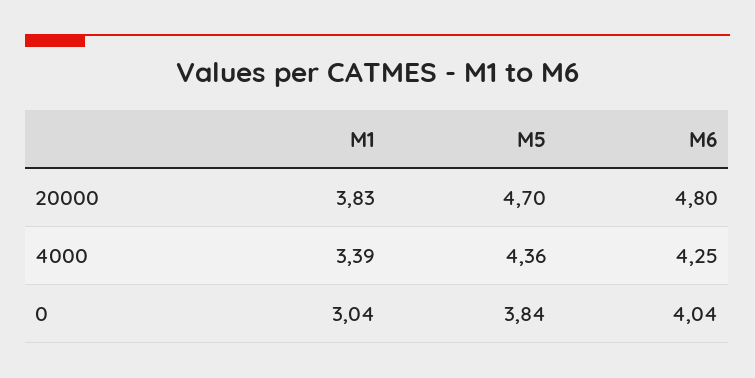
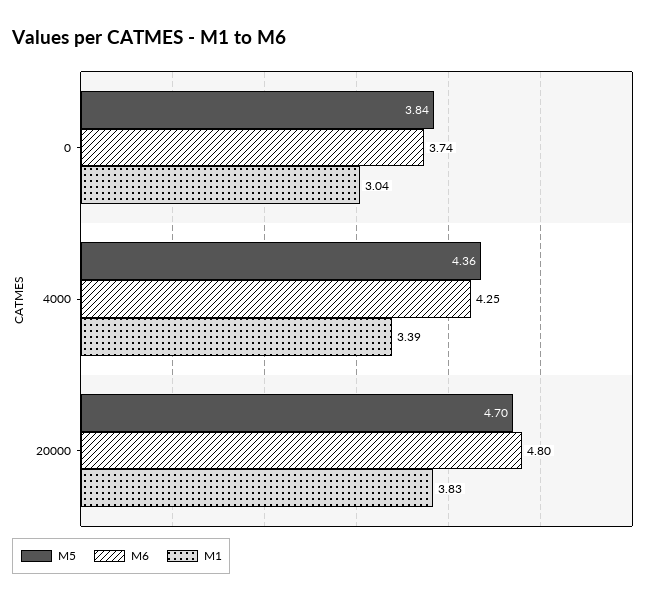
  {
    "M1": {
      "20000": 3.83,
      "4000": 3.39,
      "0": 3.04
    },
    "M5": {
      "20000": 4.7,
      "4000": 4.36,
      "0": 3.84
    },
    "M6": {
      "20000": 4.8,
      "4000": 4.25,
-     "0": 4.04
+     "0": 3.74
    }
  }

